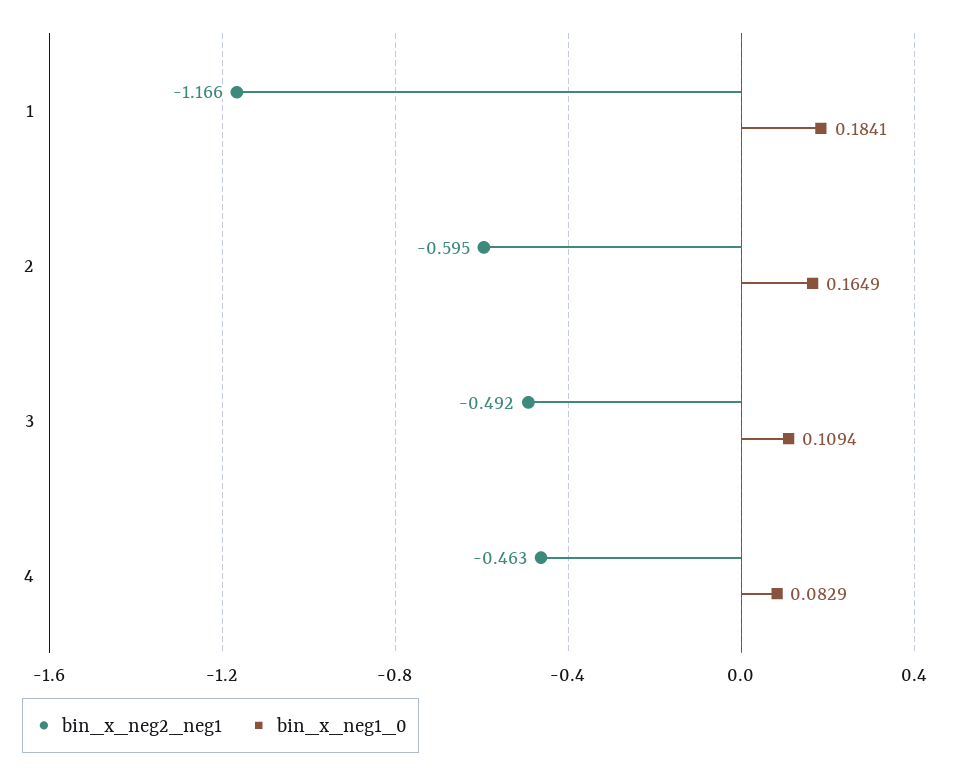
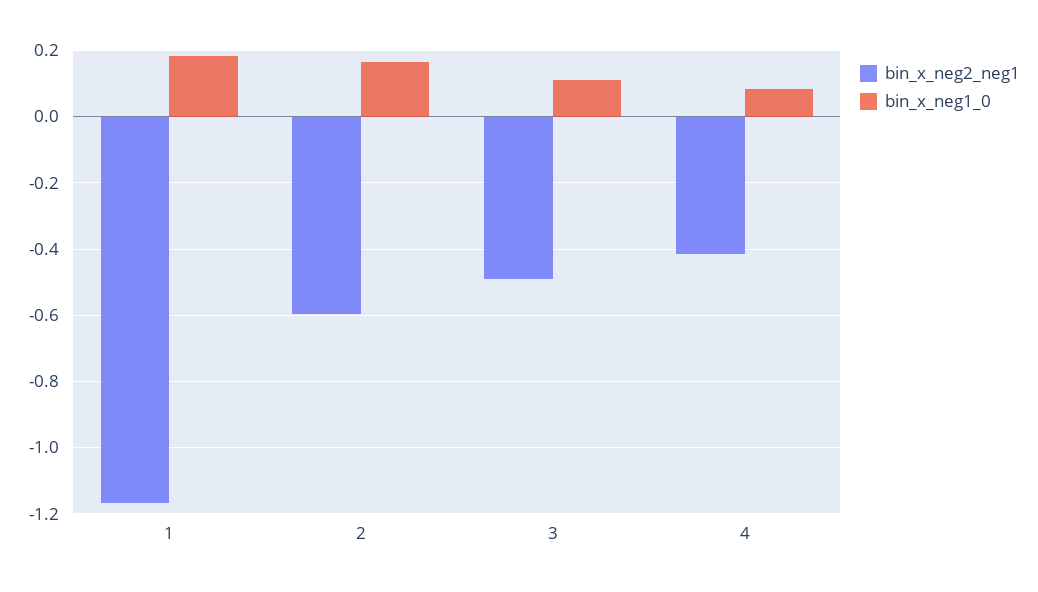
  {
    "bin_x_neg2_neg1": {
      "1": -1.166,
      "2": -0.595,
      "3": -0.492,
-     "4": -0.463
+     "4": -0.42
    },
    "bin_x_neg1_0": {
      "1": 0.1841,
      "2": 0.1649,
      "3": 0.1094,
      "4": 0.0829
    }
  }

